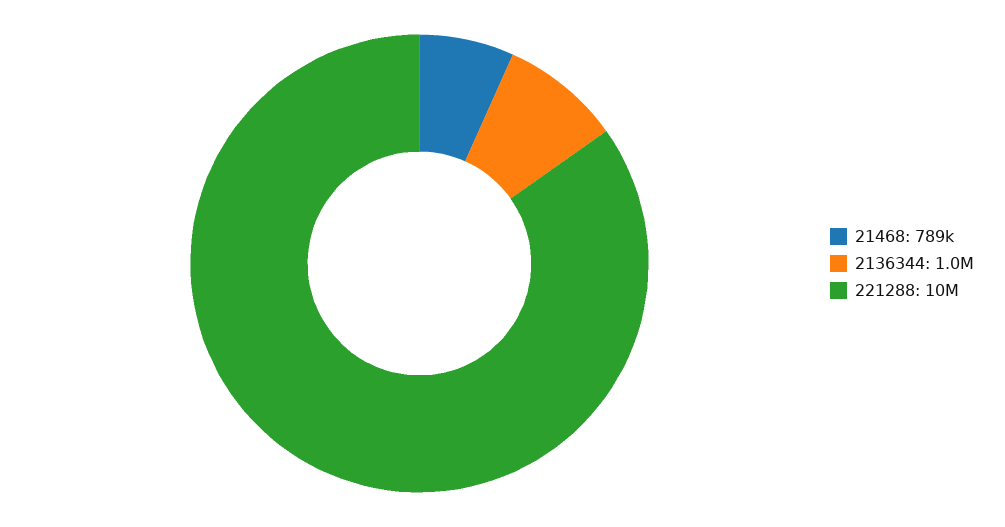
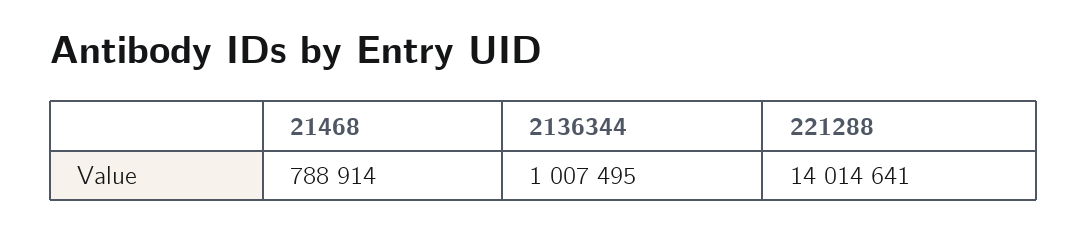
  {
    "21468": 788914,
    "2136344": 1007495,
-   "221288": 10000000
+   "221288": 14014641
  }

